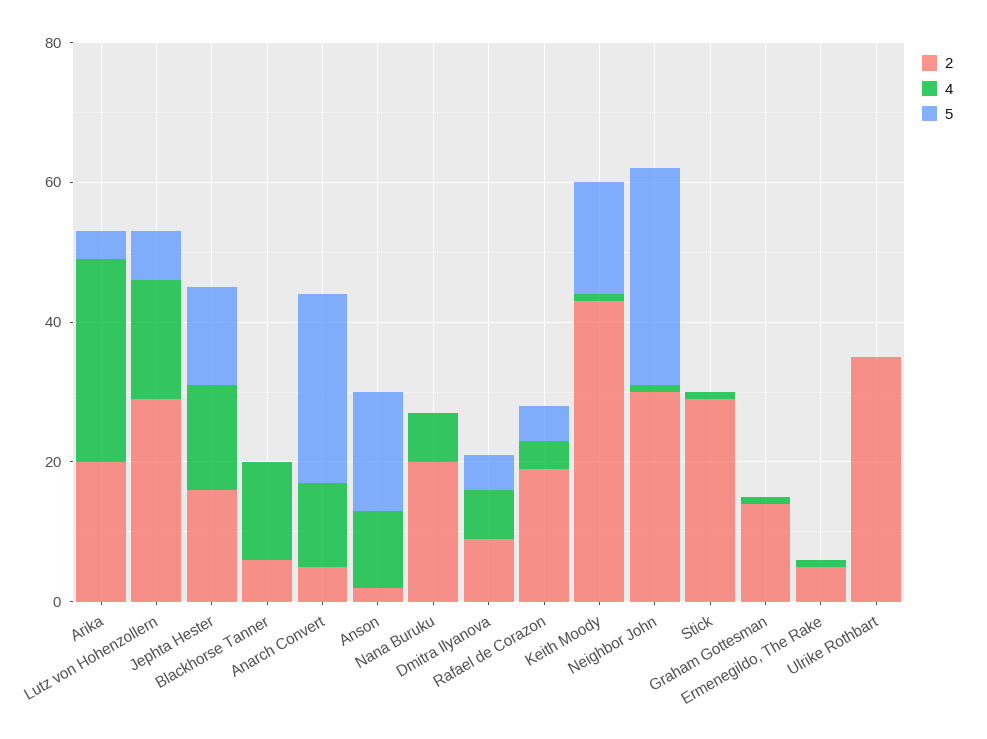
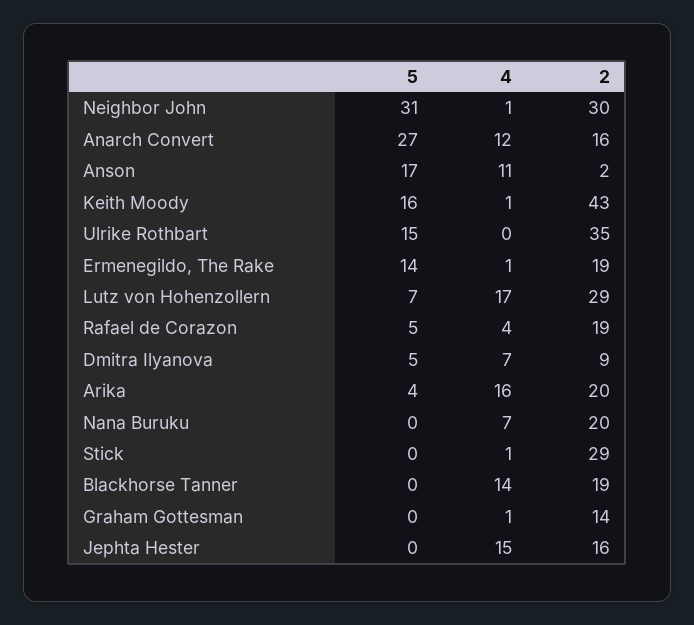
  {
    "2": {
      "Arika": 20,
      "Lutz von Hohenzollern": 29,
      "Jephta Hester": 16,
-     "Blackhorse Tanner": 5,
+     "Blackhorse Tanner": 19,
-     "Anarch Convert": 5,
+     "Anarch Convert": 16,
      "Anson": 2,
      "Nana Buruku": 20,
      "Dmitra Ilyanova": 9,
      "Rafael de Corazon": 19,
      "Keith Moody": 43,
      "Neighbor John": 30,
      "Stick": 29,
      "Graham Gottesman": 14,
-     "Ermenegildo, The Rake": 5,
+     "Ermenegildo, The Rake": 19,
      "Ulrike Rothbart": 35
    },
    "4": {
-     "Arika": 30,
+     "Arika": 16,
      "Lutz von Hohenzollern": 17,
      "Jephta Hester": 15,
      "Blackhorse Tanner": 14,
      "Anarch Convert": 12,
      "Anson": 11,
      "Nana Buruku": 7,
      "Dmitra Ilyanova": 7,
      "Rafael de Corazon": 4,
      "Keith Moody": 1,
      "Neighbor John": 1,
      "Stick": 1,
      "Graham Gottesman": 1,
      "Ermenegildo, The Rake": 1,
      "Ulrike Rothbart": 0
    },
    "5": {
      "Arika": 4,
      "Lutz von Hohenzollern": 7,
-     "Jephta Hester": 15,
+     "Jephta Hester": 0,
      "Blackhorse Tanner": 0,
      "Anarch Convert": 27,
      "Anson": 17,
      "Nana Buruku": 0,
      "Dmitra Ilyanova": 5,
      "Rafael de Corazon": 5,
      "Keith Moody": 16,
      "Neighbor John": 31,
      "Stick": 0,
      "Graham Gottesman": 0,
-     "Ermenegildo, The Rake": 0,
+     "Ermenegildo, The Rake": 14,
-     "Ulrike Rothbart": 0
+     "Ulrike Rothbart": 15
    }
  }

